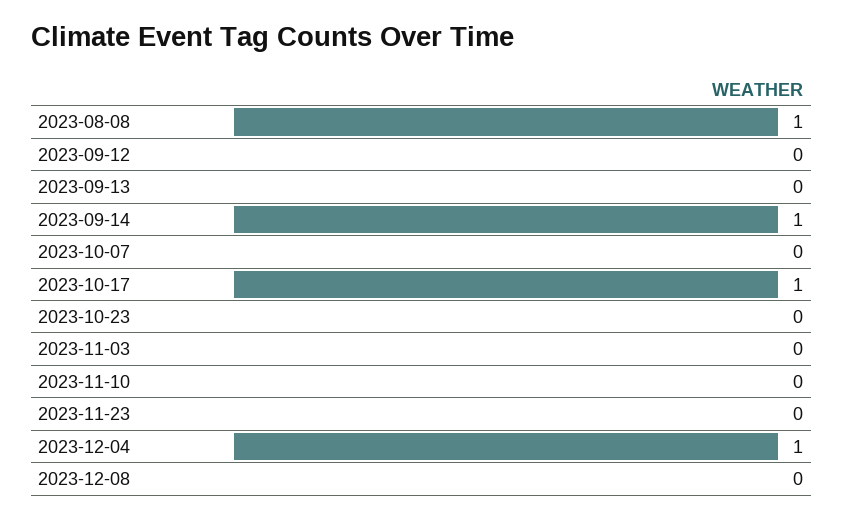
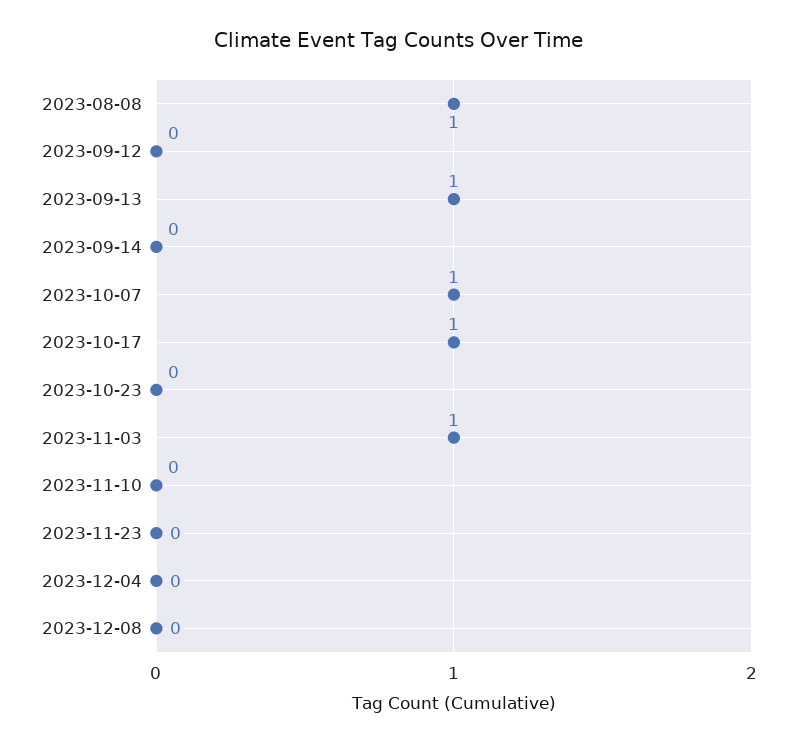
  {
    "2023-08-08": 1,
    "2023-09-12": 0,
-   "2023-09-13": 0,
+   "2023-09-13": 1,
-   "2023-09-14": 1,
+   "2023-09-14": 0,
-   "2023-10-07": 0,
+   "2023-10-07": 1,
    "2023-10-17": 1,
    "2023-10-23": 0,
-   "2023-11-03": 0,
+   "2023-11-03": 1,
    "2023-11-10": 0,
    "2023-11-23": 0,
-   "2023-12-04": 1,
+   "2023-12-04": 0,
    "2023-12-08": 0
  }

